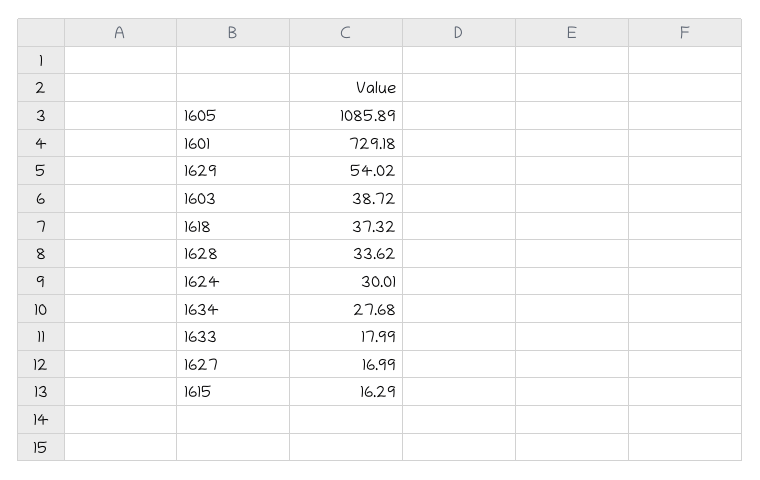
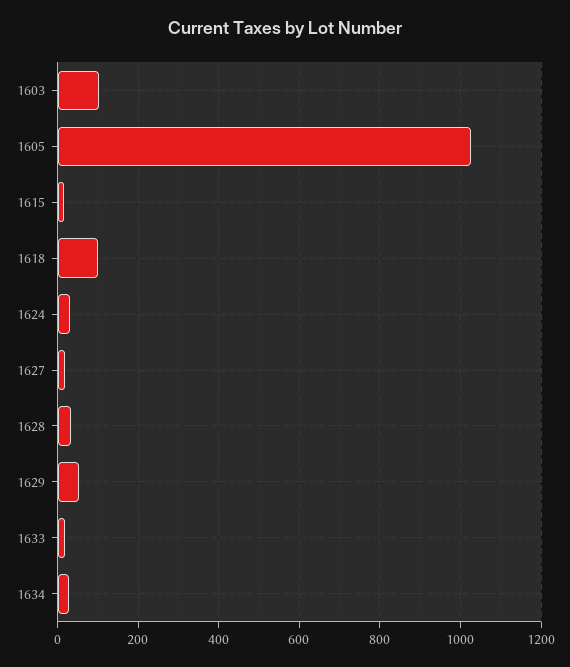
  {
-   "1605": 1085.89,
+   "1605": 1020,
-   "1601": 729.18,
    "1629": 54.02,
-   "1603": 38.72,
+   "1603": 100,
-   "1618": 37.32,
+   "1618": 100,
    "1628": 33.62,
    "1624": 30.01,
    "1634": 27.68,
    "1633": 17.99,
    "1627": 16.99,
    "1615": 16.29
  }

